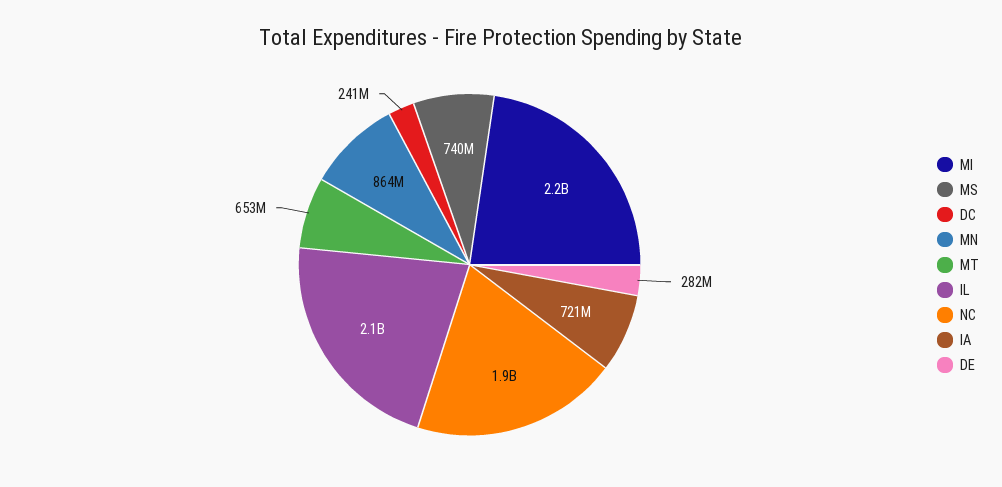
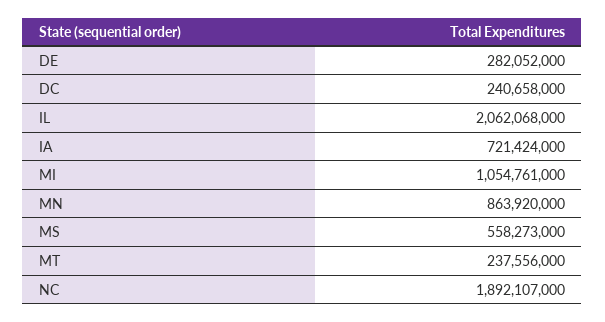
  {
-   "MI": 2200000000,
+   "MI": 1054761000,
-   "MS": 740000000,
+   "MS": 558273000,
    "DC": 240658000,
    "MN": 863920000,
-   "MT": 653000000,
+   "MT": 237556000,
    "IL": 2062068000,
    "NC": 1892107000,
    "IA": 721424000,
    "DE": 282052000
  }

